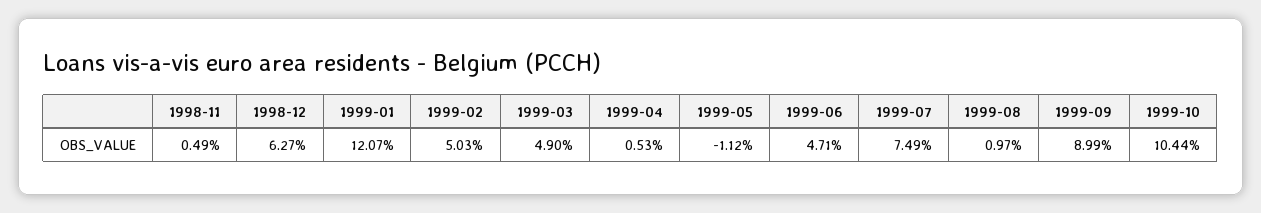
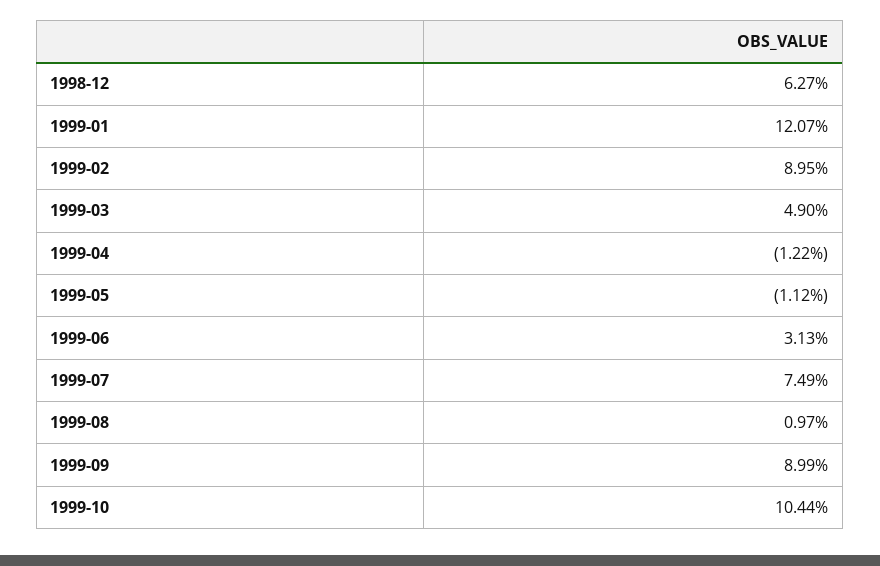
  {
-   "1998-11": 0.49,
    "1998-12": 6.27,
    "1999-01": 12.07,
-   "1999-02": 5.03,
+   "1999-02": 8.95,
    "1999-03": 4.9,
-   "1999-04": 0.53,
+   "1999-04": -1.22,
    "1999-05": -1.12,
-   "1999-06": 4.71,
+   "1999-06": 3.13,
    "1999-07": 7.49,
    "1999-08": 0.97,
    "1999-09": 8.99,
    "1999-10": 10.44
  }

